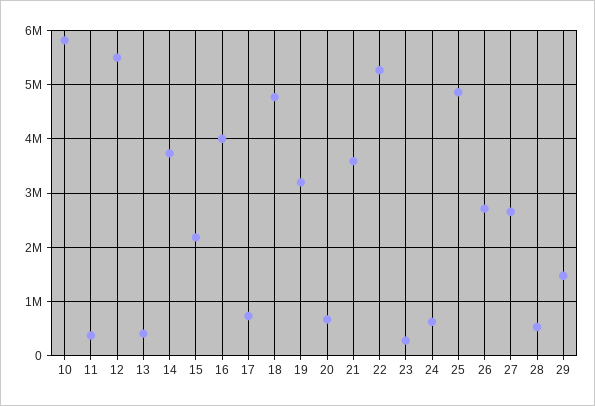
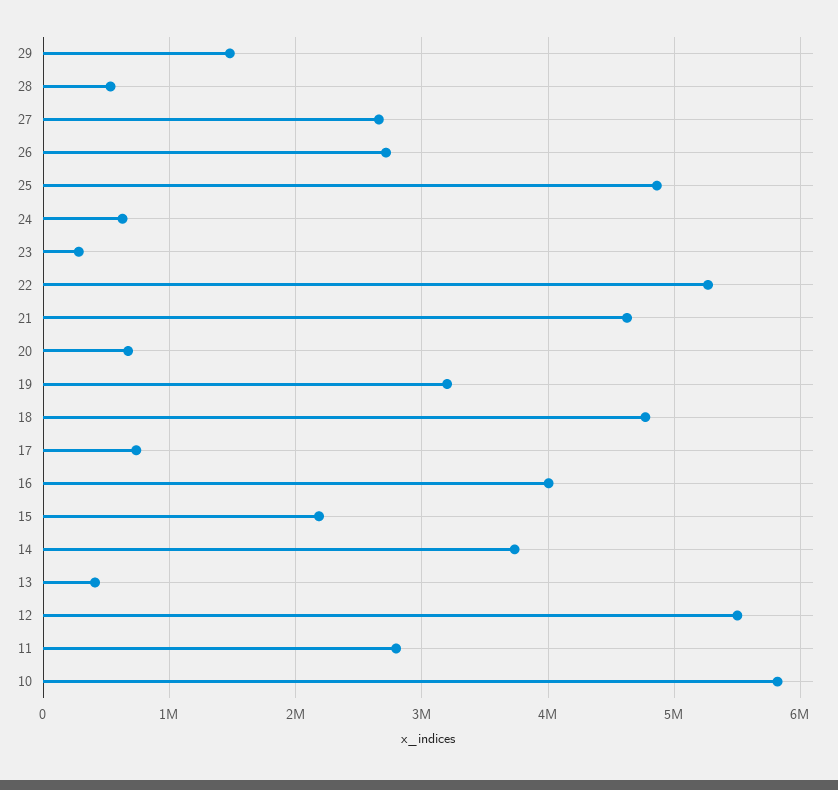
  {
    "10": 5800000,
-   "11": 400000,
+   "11": 2800000,
    "12": 5500000,
    "13": 400000,
    "14": 3700000,
    "15": 2200000,
    "16": 4000000,
    "17": 700000,
    "18": 4800000,
    "19": 3200000,
    "20": 700000,
-   "21": 3600000,
+   "21": 4600000,
    "22": 5300000,
    "23": 300000,
    "24": 600000,
    "25": 4900000,
    "26": 2700000,
    "27": 2700000,
    "28": 500000,
    "29": 1500000
  }

